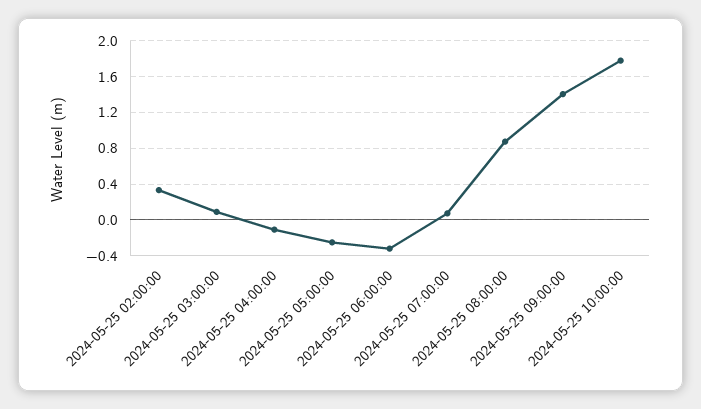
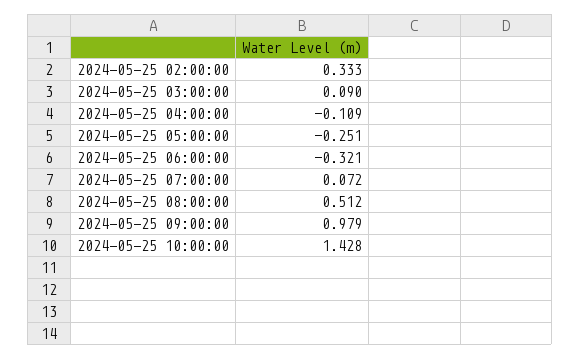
  {
    "2024-05-25 02:00:00": 0.333,
    "2024-05-25 03:00:00": 0.09,
    "2024-05-25 04:00:00": -0.109,
    "2024-05-25 05:00:00": -0.251,
    "2024-05-25 06:00:00": -0.321,
    "2024-05-25 07:00:00": 0.072,
-   "2024-05-25 08:00:00": 0.9,
+   "2024-05-25 08:00:00": 0.512,
-   "2024-05-25 09:00:00": 1.4,
+   "2024-05-25 09:00:00": 0.979,
-   "2024-05-25 10:00:00": 1.8
+   "2024-05-25 10:00:00": 1.428
  }

